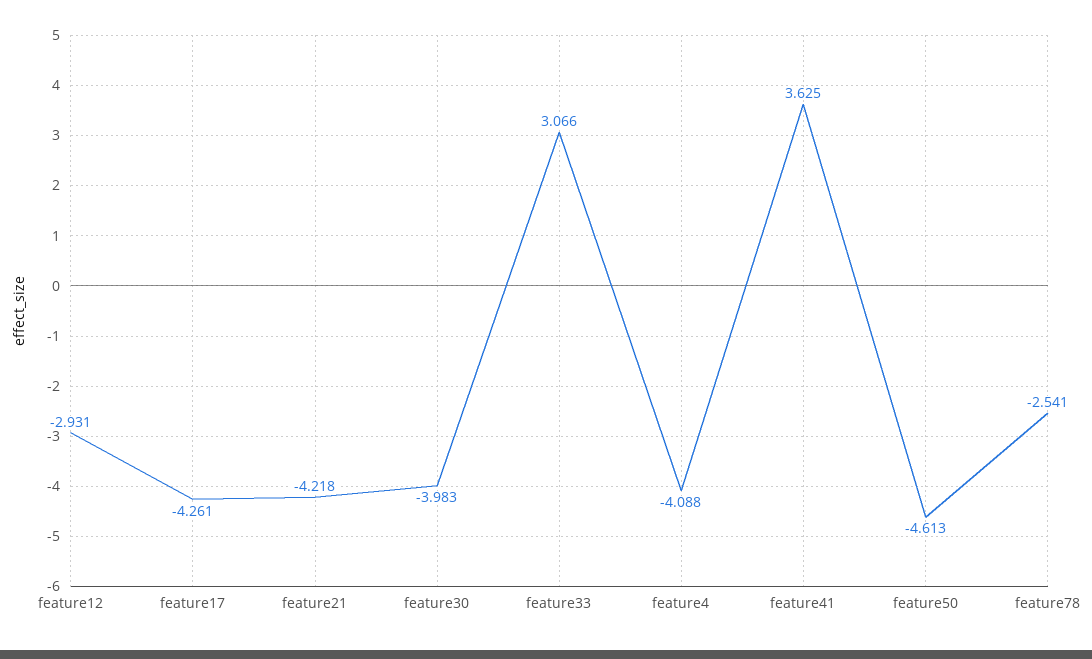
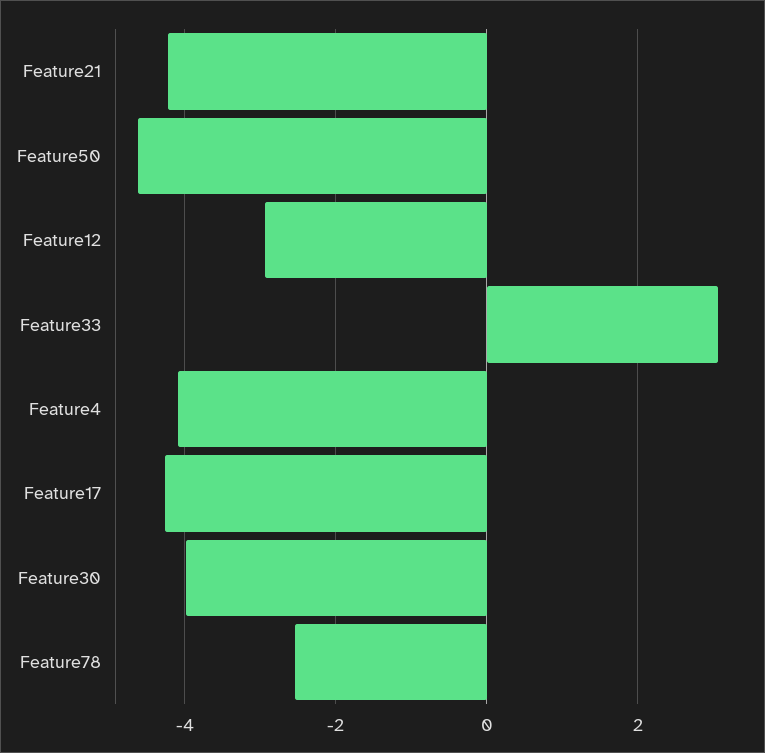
  {
    "feature12": -2.931,
    "feature17": -4.261,
    "feature21": -4.218,
    "feature30": -3.983,
    "feature33": 3.066,
    "feature4": -4.088,
-   "feature41": 3.625,
    "feature50": -4.613,
    "feature78": -2.541
  }

